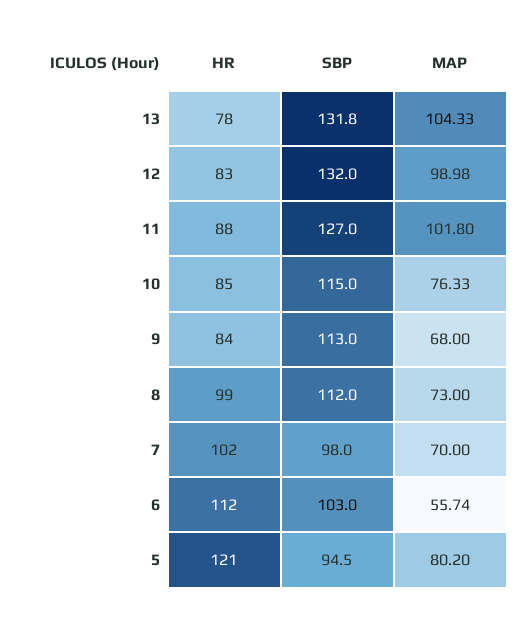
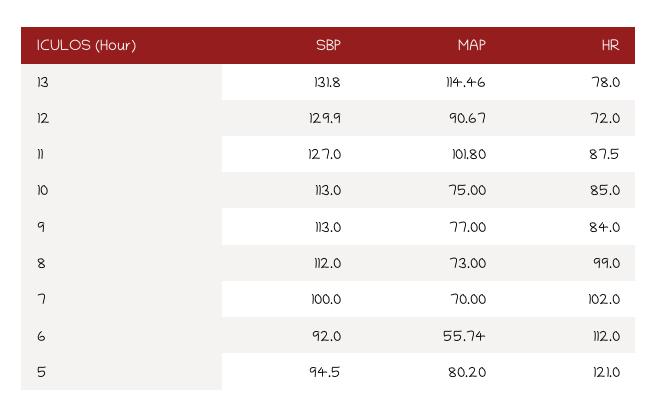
  {
    "HR": {
      "13": 78,
-     "12": 83,
+     "12": 72,
-     "11": 88,
+     "11": 87.5,
      "10": 85,
      "9": 84,
      "8": 99,
      "7": 102,
      "6": 112,
      "5": 121
    },
    "SBP": {
      "13": 131.8,
-     "12": 132,
+     "12": 129.9,
      "11": 127,
-     "10": 115,
+     "10": 113,
      "9": 113,
      "8": 112,
-     "7": 98,
+     "7": 100,
-     "6": 103,
+     "6": 92,
      "5": 94.5
    },
    "MAP": {
-     "13": 104.33,
+     "13": 114.46,
-     "12": 98.98,
+     "12": 90.67,
      "11": 101.8,
-     "10": 76.33,
+     "10": 75,
-     "9": 68,
+     "9": 77,
      "8": 73,
      "7": 70,
      "6": 55.74,
      "5": 80.2
    }
  }

